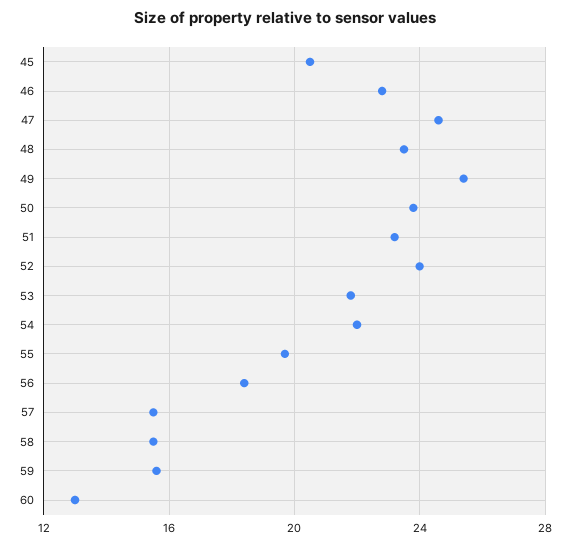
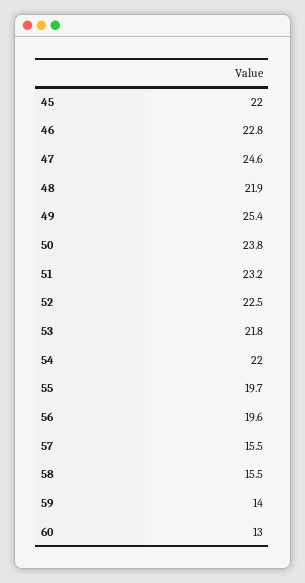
  {
-   "45": 20.5,
+   "45": 22,
    "46": 22.8,
    "47": 24.6,
-   "48": 23.5,
+   "48": 21.9,
    "49": 25.4,
    "50": 23.8,
    "51": 23.2,
-   "52": 24,
+   "52": 22.5,
    "53": 21.8,
    "54": 22,
    "55": 19.7,
-   "56": 18.5,
+   "56": 19.6,
    "57": 15.5,
    "58": 15.5,
-   "59": 15.5,
+   "59": 14,
    "60": 13
  }

